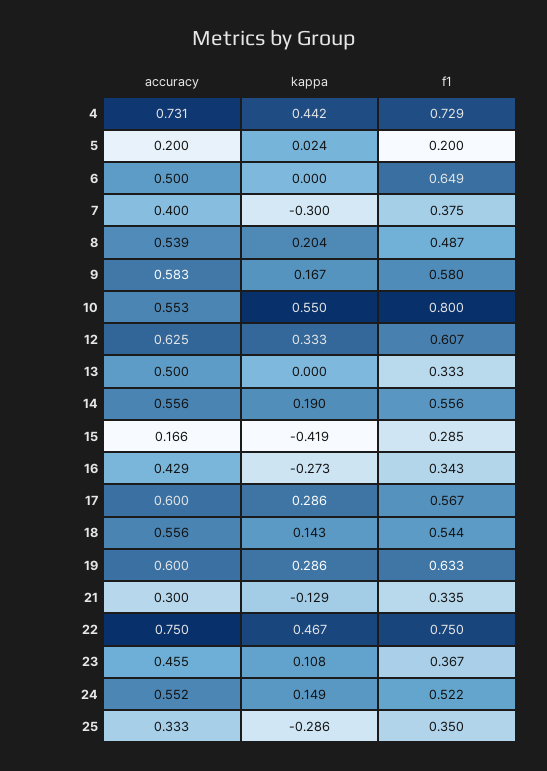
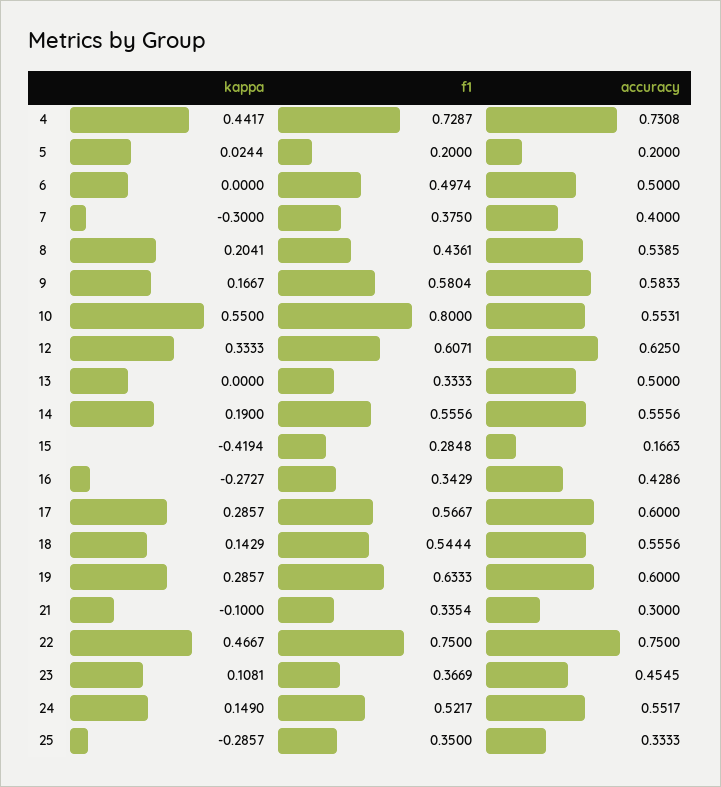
  {
    "accuracy": {
      "4": 0.7308,
      "5": 0.2,
      "6": 0.5,
      "7": 0.4,
      "8": 0.5385,
      "9": 0.5833,
      "10": 0.5531,
      "12": 0.625,
      "13": 0.5,
      "14": 0.5556,
      "15": 0.1663,
      "16": 0.4286,
      "17": 0.6,
      "18": 0.5556,
      "19": 0.6,
      "21": 0.3,
      "22": 0.75,
      "23": 0.4545,
      "24": 0.5517,
      "25": 0.3333
    },
    "kappa": {
      "4": 0.4417,
      "5": 0.0244,
      "6": 0,
      "7": -0.3,
      "8": 0.2041,
      "9": 0.1667,
      "10": 0.55,
      "12": 0.3333,
      "13": 0,
      "14": 0.19,
      "15": -0.4194,
      "16": -0.2727,
      "17": 0.2857,
      "18": 0.1429,
      "19": 0.2857,
-     "21": -0.129,
+     "21": -0.1,
      "22": 0.4667,
      "23": 0.1081,
      "24": 0.149,
      "25": -0.2857
    },
    "f1": {
      "4": 0.7287,
      "5": 0.2,
-     "6": 0.649,
+     "6": 0.4974,
      "7": 0.375,
-     "8": 0.487,
+     "8": 0.4361,
      "9": 0.5804,
      "10": 0.8,
      "12": 0.6071,
      "13": 0.3333,
      "14": 0.5556,
      "15": 0.2848,
      "16": 0.3429,
      "17": 0.5667,
      "18": 0.5444,
      "19": 0.6333,
      "21": 0.3354,
      "22": 0.75,
      "23": 0.3669,
      "24": 0.5217,
      "25": 0.35
    }
  }

